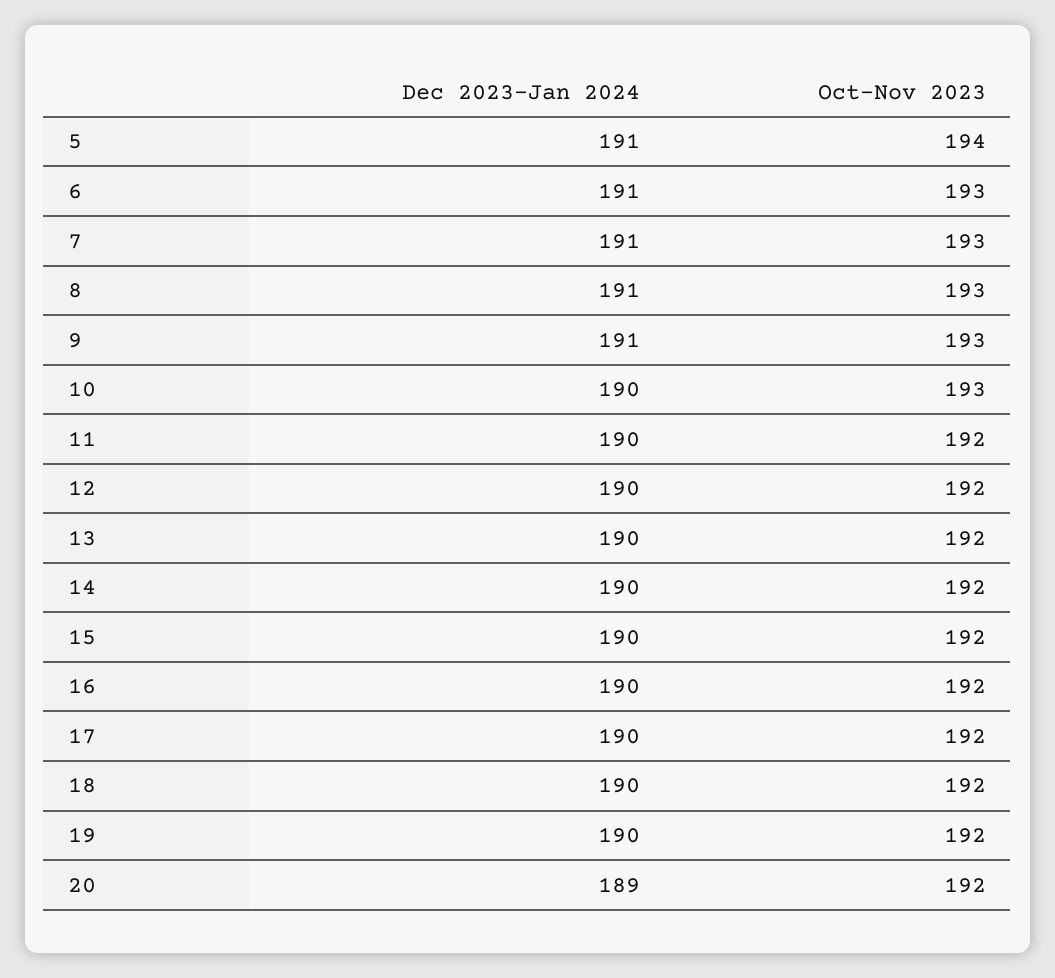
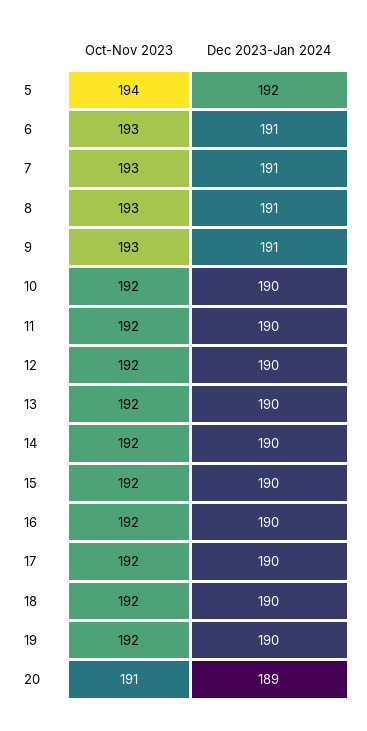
  {
    "Dec 2023-Jan 2024": {
-     "5": 191,
+     "5": 192,
      "6": 191,
      "7": 191,
      "8": 191,
      "9": 191,
      "10": 190,
      "11": 190,
      "12": 190,
      "13": 190,
      "14": 190,
      "15": 190,
      "16": 190,
      "17": 190,
      "18": 190,
      "19": 190,
      "20": 189
    },
    "Oct-Nov 2023": {
      "5": 194,
      "6": 193,
      "7": 193,
      "8": 193,
      "9": 193,
-     "10": 193,
+     "10": 192,
      "11": 192,
      "12": 192,
      "13": 192,
      "14": 192,
      "15": 192,
      "16": 192,
      "17": 192,
      "18": 192,
      "19": 192,
-     "20": 192
+     "20": 191
    }
  }

